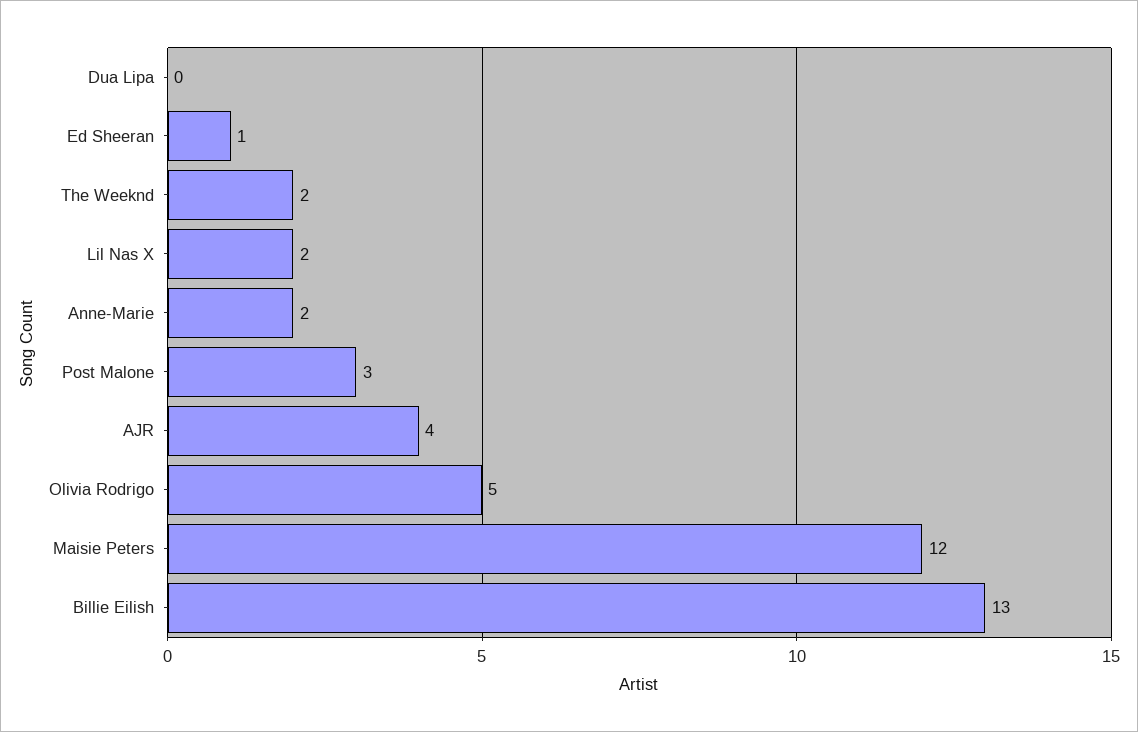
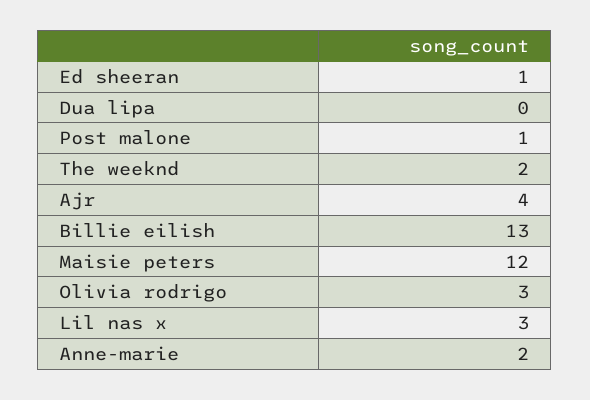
  {
    "Dua Lipa": 0,
    "Ed Sheeran": 1,
    "The Weeknd": 2,
-   "Lil Nas X": 2,
+   "Lil Nas X": 3,
    "Anne-Marie": 2,
-   "Post Malone": 3,
+   "Post Malone": 1,
    "AJR": 4,
-   "Olivia Rodrigo": 5,
+   "Olivia Rodrigo": 3,
    "Maisie Peters": 12,
    "Billie Eilish": 13
  }

